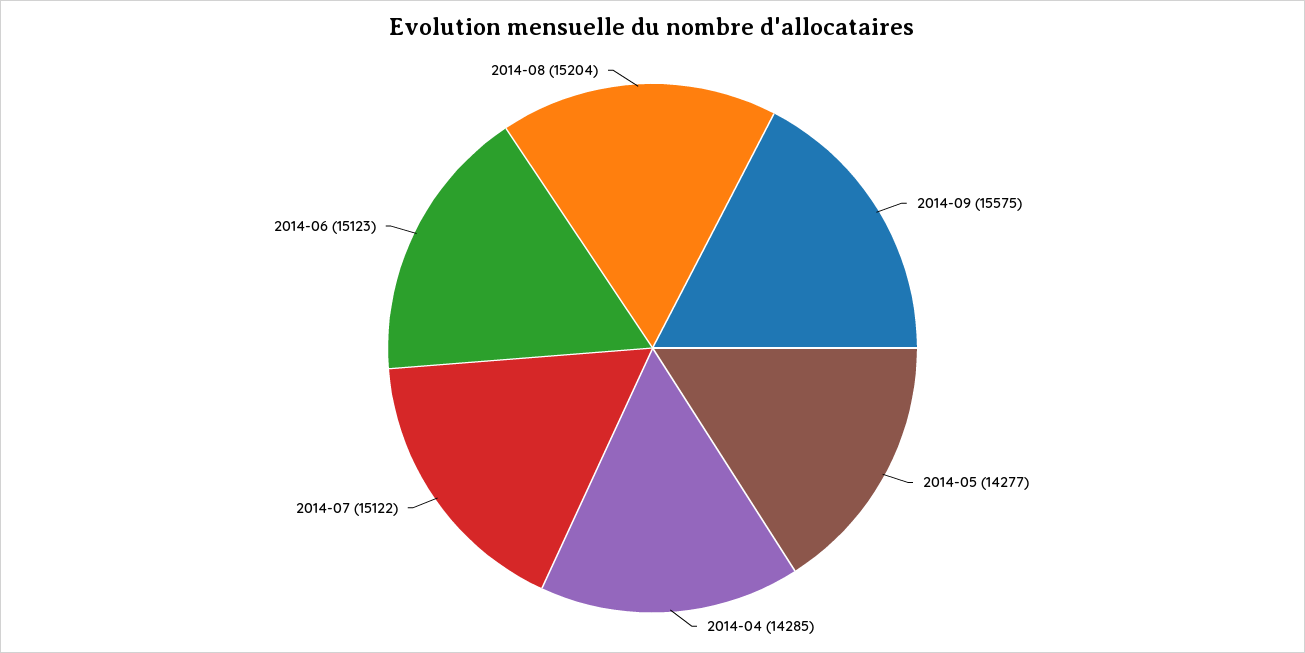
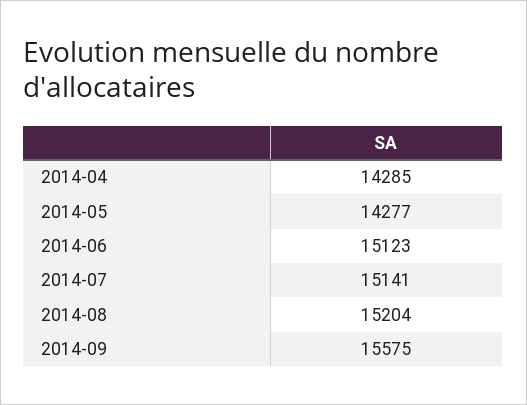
  {
    "2014-09": 15575,
    "2014-05": 14277,
    "2014-04": 14285,
-   "2014-07": 15122,
+   "2014-07": 15141,
    "2014-06": 15123,
    "2014-08": 15204
  }

